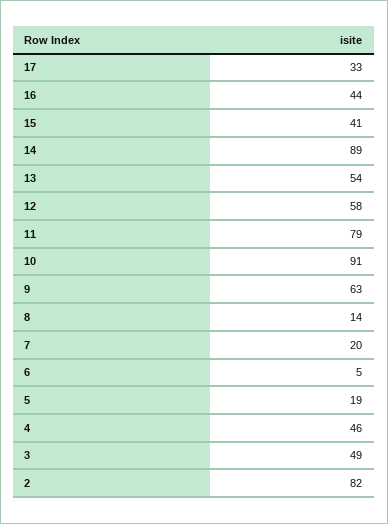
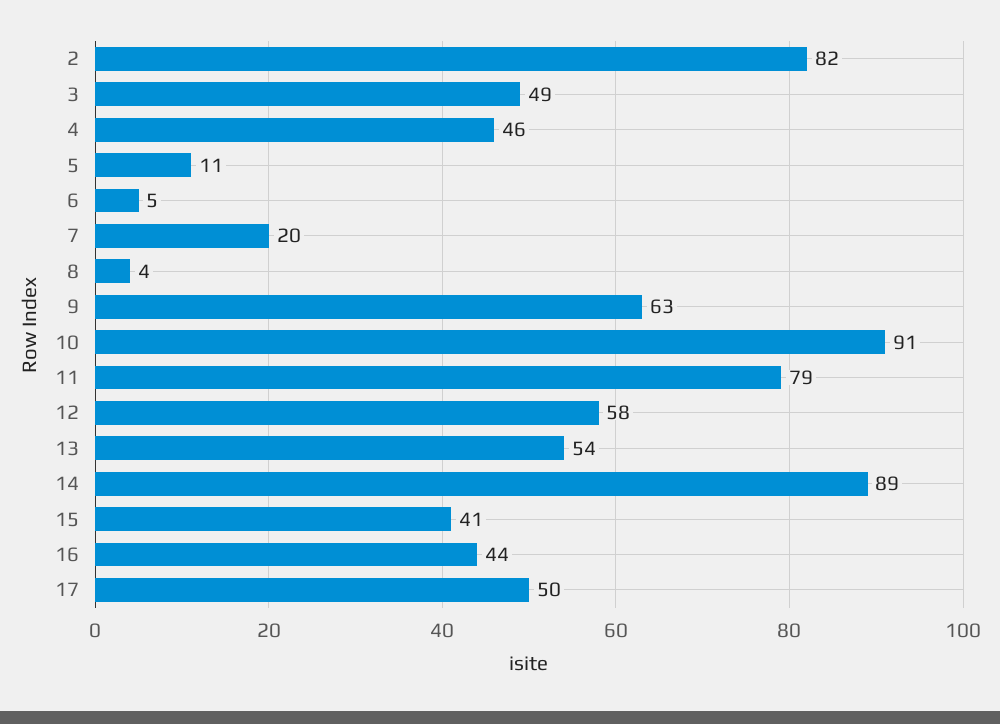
  {
-   "17": 33,
+   "17": 50,
    "16": 44,
    "15": 41,
    "14": 89,
    "13": 54,
    "12": 58,
    "11": 79,
    "10": 91,
    "9": 63,
-   "8": 14,
+   "8": 4,
    "7": 20,
    "6": 5,
-   "5": 19,
+   "5": 11,
    "4": 46,
    "3": 49,
    "2": 82
  }

